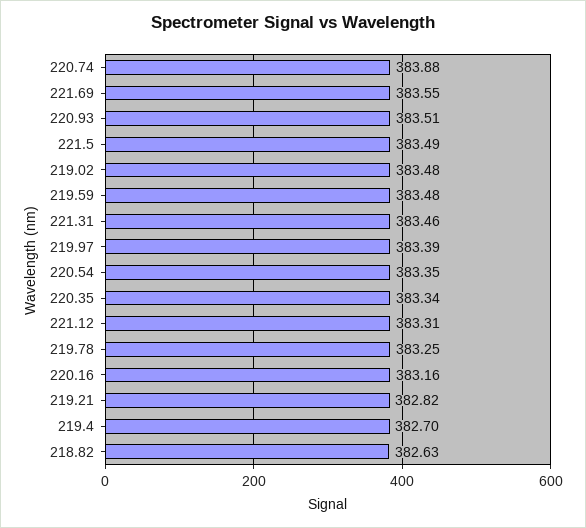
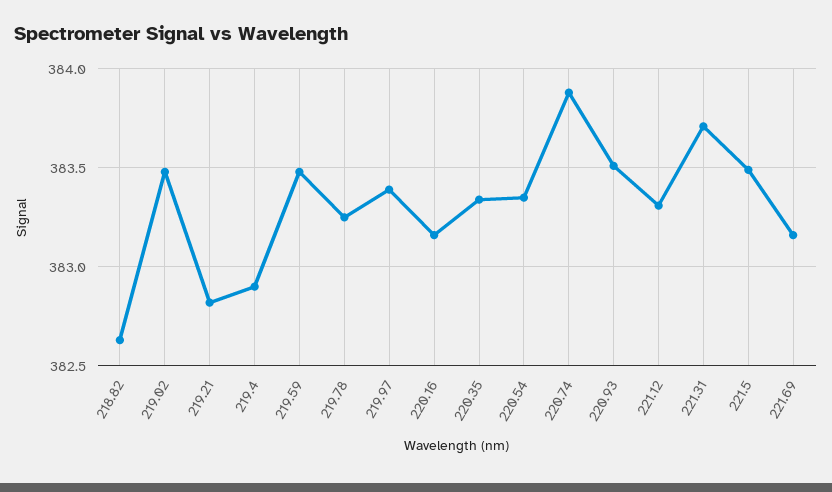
  {
    "220.74": 383.88,
-   "221.69": 383.55,
+   "221.69": 383.15,
    "220.93": 383.51,
    "221.5": 383.49,
    "219.02": 383.48,
    "219.59": 383.48,
-   "221.31": 383.46,
+   "221.31": 383.7,
    "219.97": 383.39,
    "220.54": 383.35,
    "220.35": 383.34,
    "221.12": 383.31,
    "219.78": 383.25,
    "220.16": 383.16,
    "219.21": 382.82,
-   "219.4": 382.7,
+   "219.4": 382.9,
    "218.82": 382.63
  }

